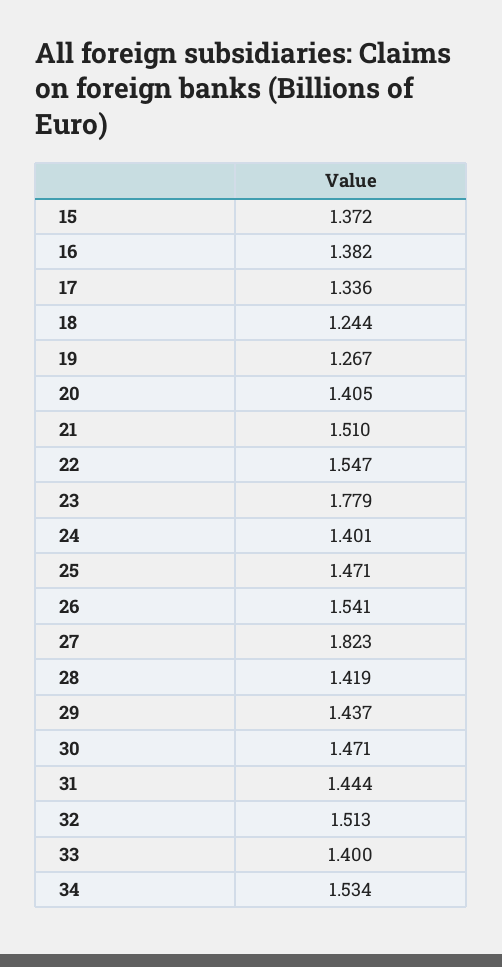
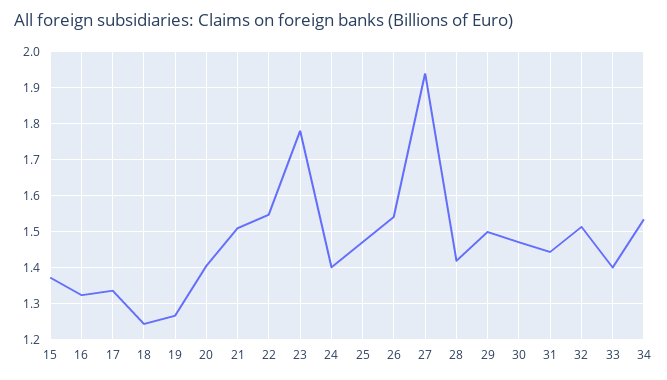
  {
    "15": 1.372,
-   "16": 1.382,
+   "16": 1.32,
    "17": 1.336,
    "18": 1.244,
    "19": 1.267,
    "20": 1.405,
    "21": 1.51,
    "22": 1.547,
    "23": 1.779,
    "24": 1.401,
    "25": 1.471,
    "26": 1.541,
-   "27": 1.823,
+   "27": 1.94,
    "28": 1.419,
-   "29": 1.437,
+   "29": 1.5,
    "30": 1.471,
    "31": 1.444,
    "32": 1.513,
    "33": 1.4,
    "34": 1.534
  }

